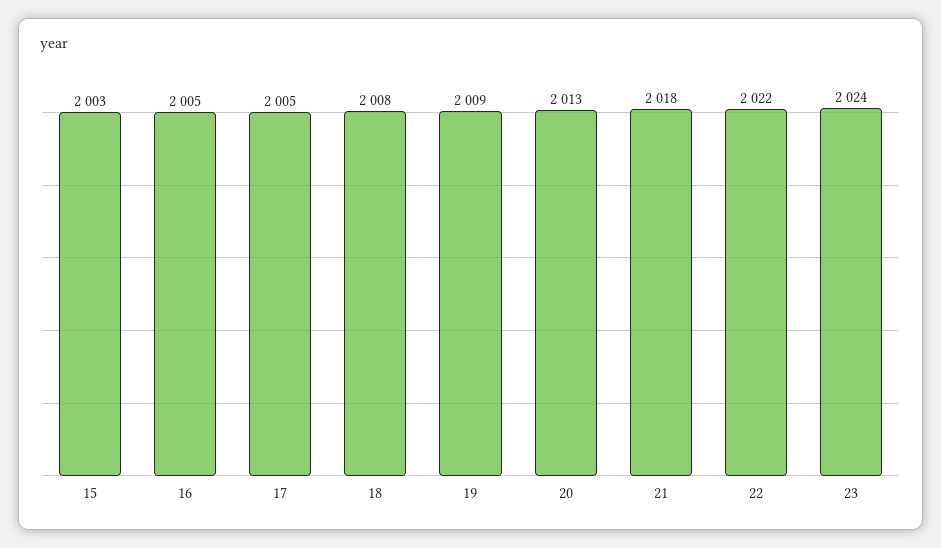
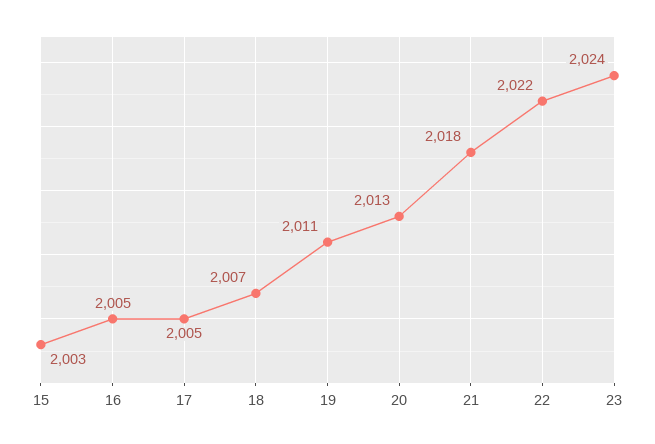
  {
    "15": 2003,
    "16": 2005,
    "17": 2005,
-   "18": 2008,
+   "18": 2007,
-   "19": 2009,
+   "19": 2011,
    "20": 2013,
    "21": 2018,
    "22": 2022,
    "23": 2024
  }

